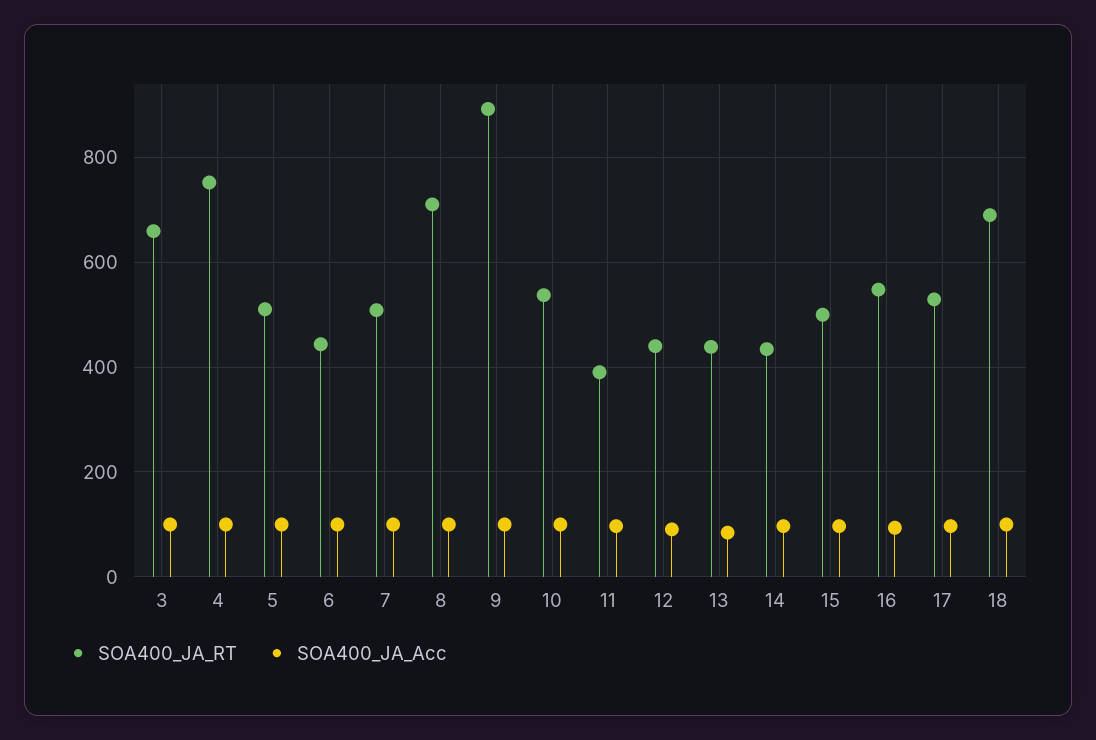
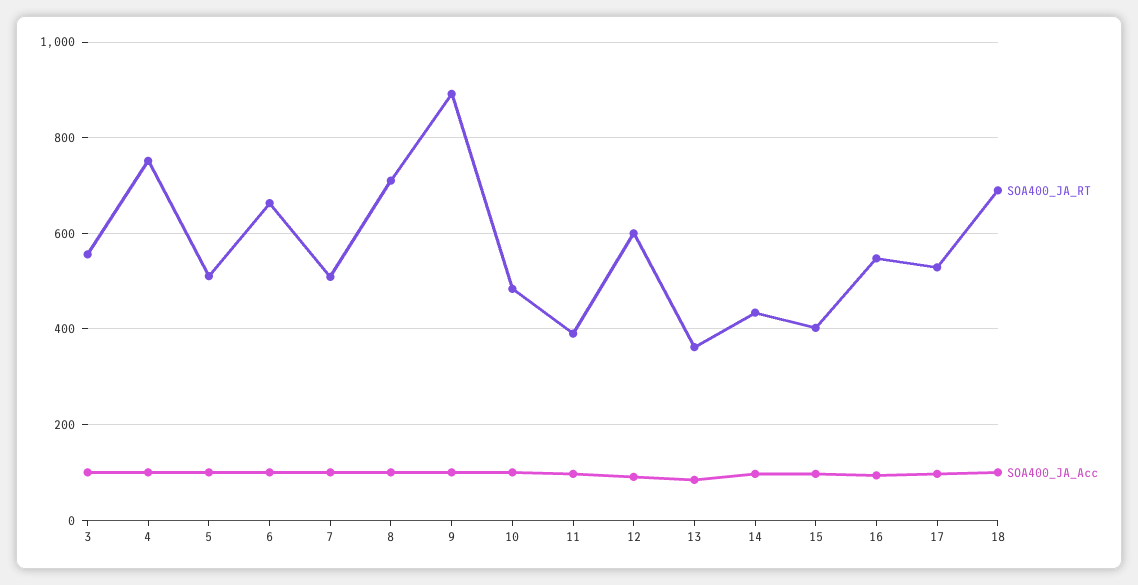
  {
    "SOA400_JA_RT": {
-     "3": 660,
+     "3": 560,
      "4": 760,
      "5": 520,
-     "6": 440,
+     "6": 660,
      "7": 500,
      "8": 720,
      "9": 900,
-     "10": 540,
+     "10": 480,
      "11": 400,
-     "12": 440,
+     "12": 600,
-     "13": 440,
+     "13": 360,
      "14": 440,
-     "15": 500,
+     "15": 400,
      "16": 540,
      "17": 520,
      "18": 680
    },
    "SOA400_JA_Acc": {
      "3": 100,
      "4": 100,
      "5": 100,
      "6": 100,
      "7": 100,
      "8": 100,
      "9": 100,
      "10": 100,
      "11": 100,
      "12": 100,
      "13": 80,
      "14": 100,
      "15": 100,
      "16": 100,
      "17": 100,
      "18": 100
    }
  }

